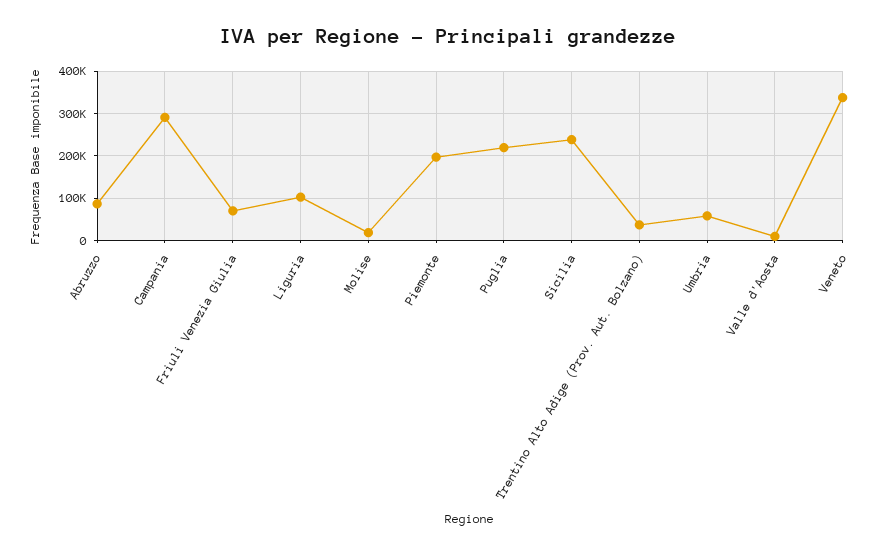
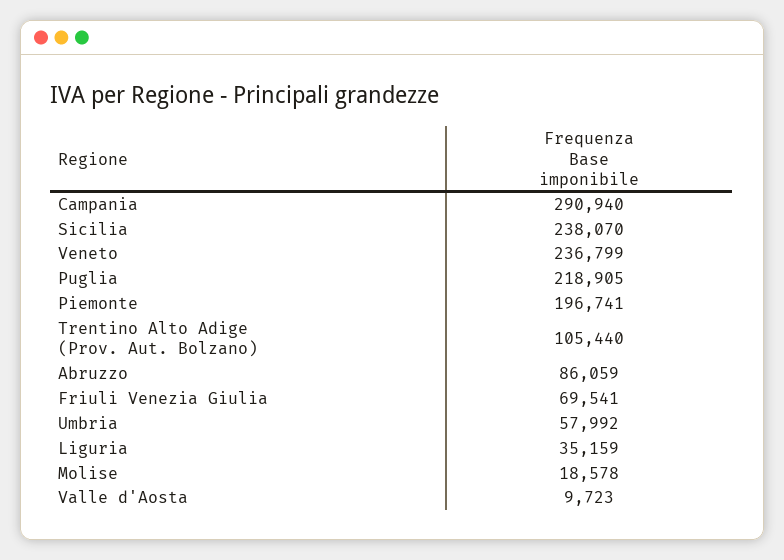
  {
    "Abruzzo": 86059,
    "Campania": 290940,
    "Friuli Venezia Giulia": 69541,
-   "Liguria": 100000,
+   "Liguria": 35159,
    "Molise": 18578,
    "Piemonte": 196741,
    "Puglia": 218905,
    "Sicilia": 238070,
-   "Trentino Alto Adige (Prov. Aut. Bolzano)": 40000,
+   "Trentino Alto Adige (Prov. Aut. Bolzano)": 105440,
    "Umbria": 57992,
    "Valle d'Aosta": 9723,
-   "Veneto": 340000
+   "Veneto": 236799
  }

